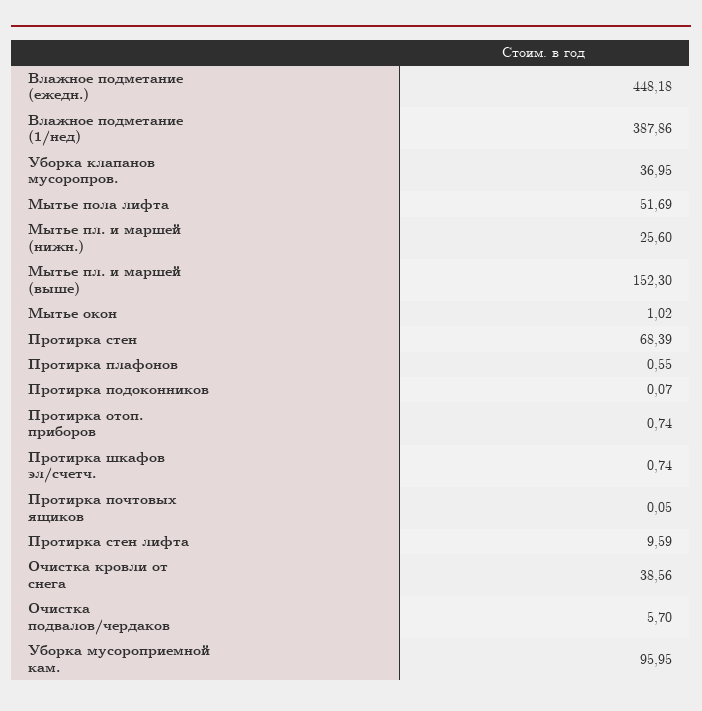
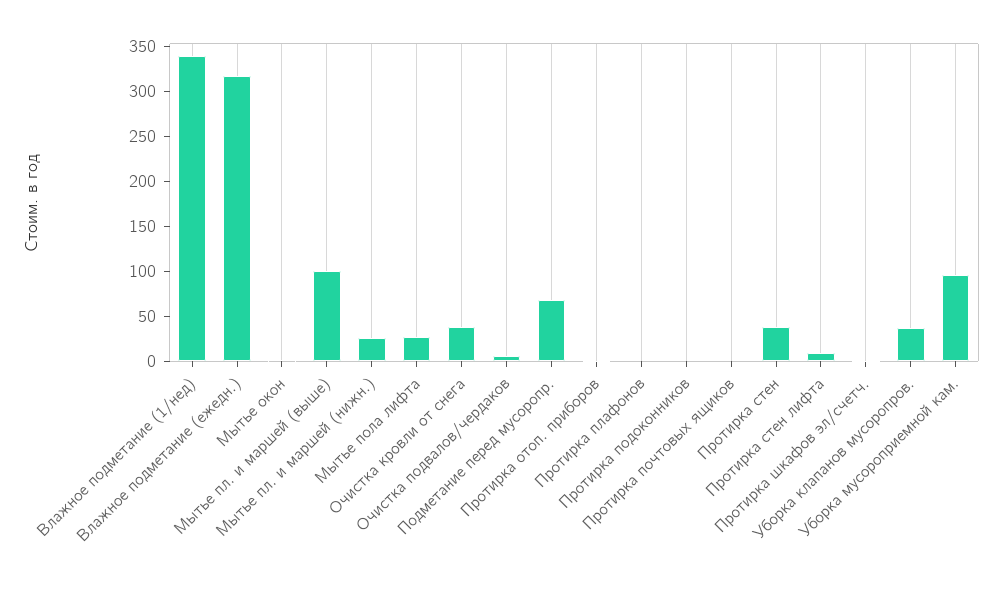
  {
-   "Влажное подметание (ежедн.)": 448.18,
+   "Влажное подметание (ежедн.)": 320,
-   "Влажное подметание (1/нед)": 387.86,
+   "Влажное подметание (1/нед)": 340,
    "Уборка клапанов мусоропров.": 36.95,
-   "Мытье пола лифта": 51.69,
+   "Мытье пола лифта": 30,
    "Мытье пл. и маршей (нижн.)": 25.6,
-   "Мытье пл. и маршей (выше)": 152.3,
+   "Мытье пл. и маршей (выше)": 100,
    "Мытье окон": 1.02,
-   "Протирка стен": 68.39,
+   "Протирка стен": 40,
    "Протирка плафонов": 0.55,
    "Протирка подоконников": 0.07,
    "Протирка отоп. приборов": 0.74,
    "Протирка шкафов эл/счетч.": 0.74,
    "Протирка почтовых ящиков": 0.05,
    "Протирка стен лифта": 9.59,
    "Очистка кровли от снега": 38.56,
    "Очистка подвалов/чердаков": 5.7,
-   "Уборка мусороприемной кам.": 95.95
+   "Уборка мусороприемной кам.": 95.95,
+   "Подметание перед мусоропр.": 70
  }

